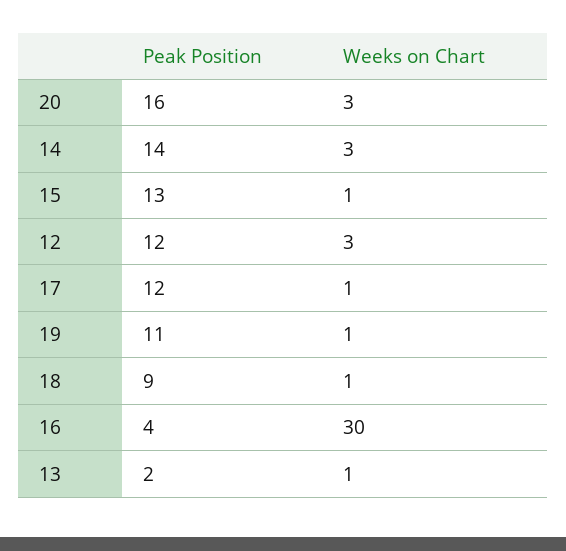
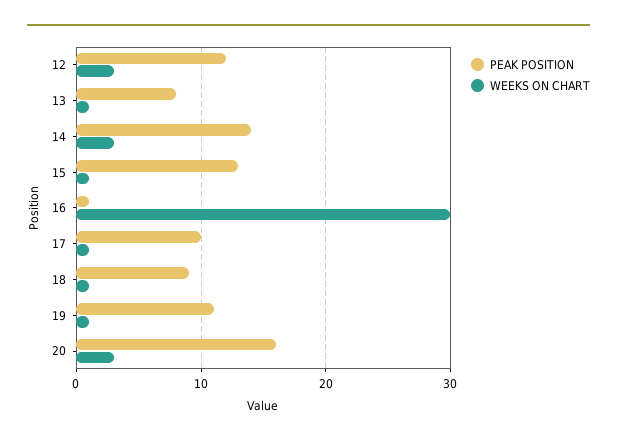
  {
    "Peak Position": {
      "20": 16,
      "14": 14,
      "15": 13,
      "12": 12,
-     "17": 12,
+     "17": 10,
      "19": 11,
      "18": 9,
-     "16": 4,
+     "16": 1,
-     "13": 2
+     "13": 8
    },
    "Weeks on Chart": {
      "20": 3,
      "14": 3,
      "15": 1,
      "12": 3,
      "17": 1,
      "19": 1,
      "18": 1,
      "16": 30,
      "13": 1
    }
  }

